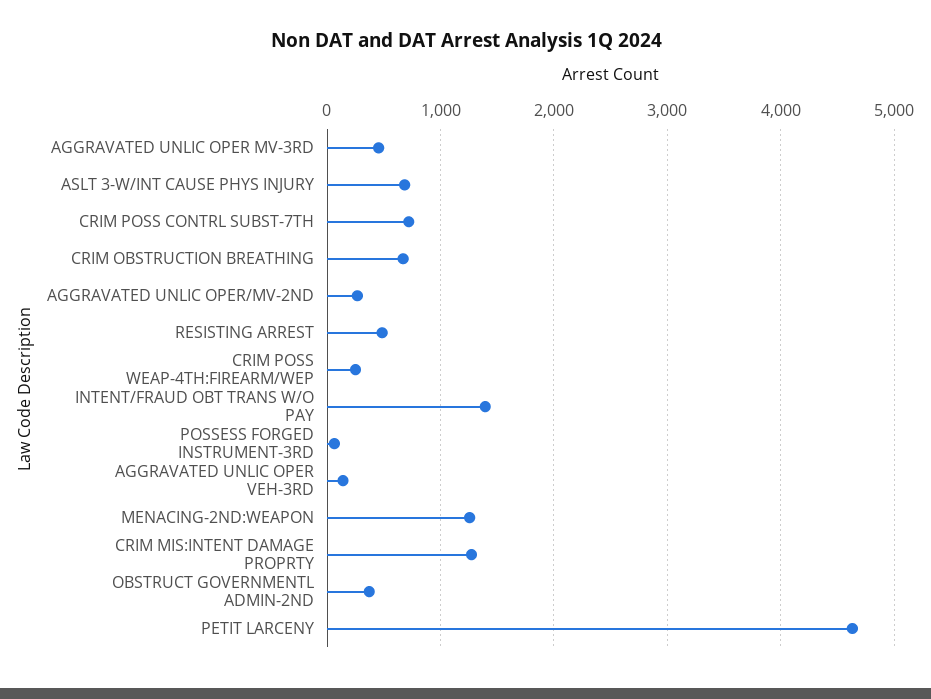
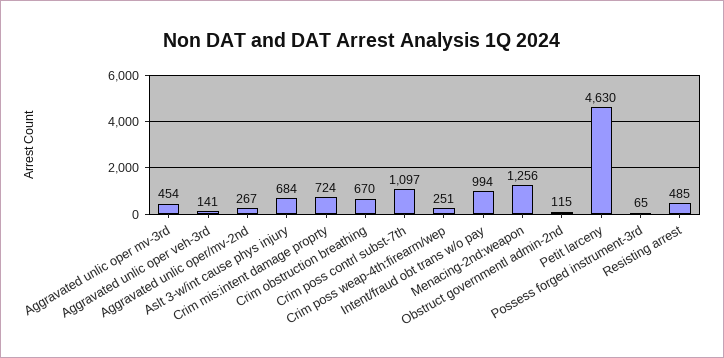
  {
    "AGGRAVATED UNLIC OPER MV-3RD": 454,
    "ASLT 3-W/INT CAUSE PHYS INJURY": 684,
-   "CRIM POSS CONTRL SUBST-7TH": 700,
+   "CRIM POSS CONTRL SUBST-7TH": 1097,
    "CRIM OBSTRUCTION BREATHING": 670,
    "AGGRAVATED UNLIC OPER/MV-2ND": 267,
    "RESISTING ARREST": 485,
    "CRIM POSS WEAP-4TH:FIREARM/WEP": 251,
-   "INTENT/FRAUD OBT TRANS W/O PAY": 1400,
+   "INTENT/FRAUD OBT TRANS W/O PAY": 994,
    "POSSESS FORGED INSTRUMENT-3RD": 65,
    "AGGRAVATED UNLIC OPER VEH-3RD": 141,
    "MENACING-2ND:WEAPON": 1256,
-   "CRIM MIS:INTENT DAMAGE PROPRTY": 1300,
+   "CRIM MIS:INTENT DAMAGE PROPRTY": 724,
-   "OBSTRUCT GOVERNMENTL ADMIN-2ND": 400,
+   "OBSTRUCT GOVERNMENTL ADMIN-2ND": 115,
    "PETIT LARCENY": 4630
  }

